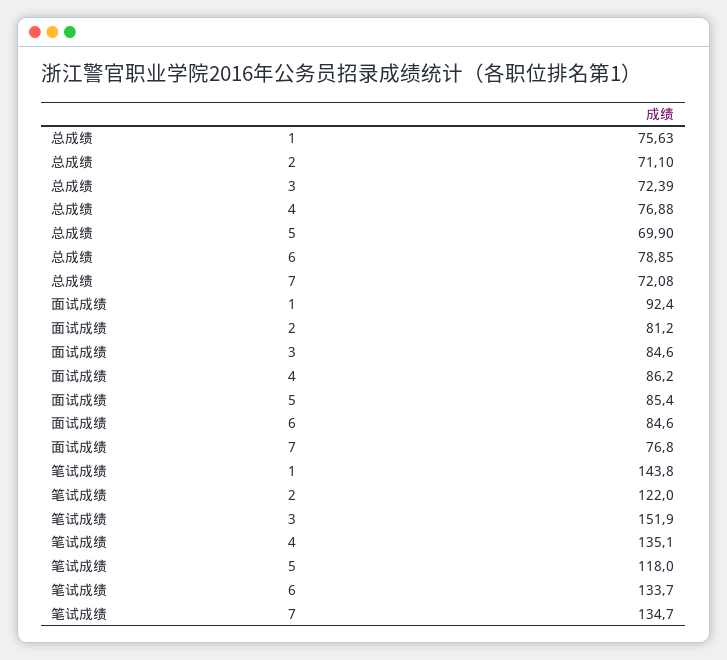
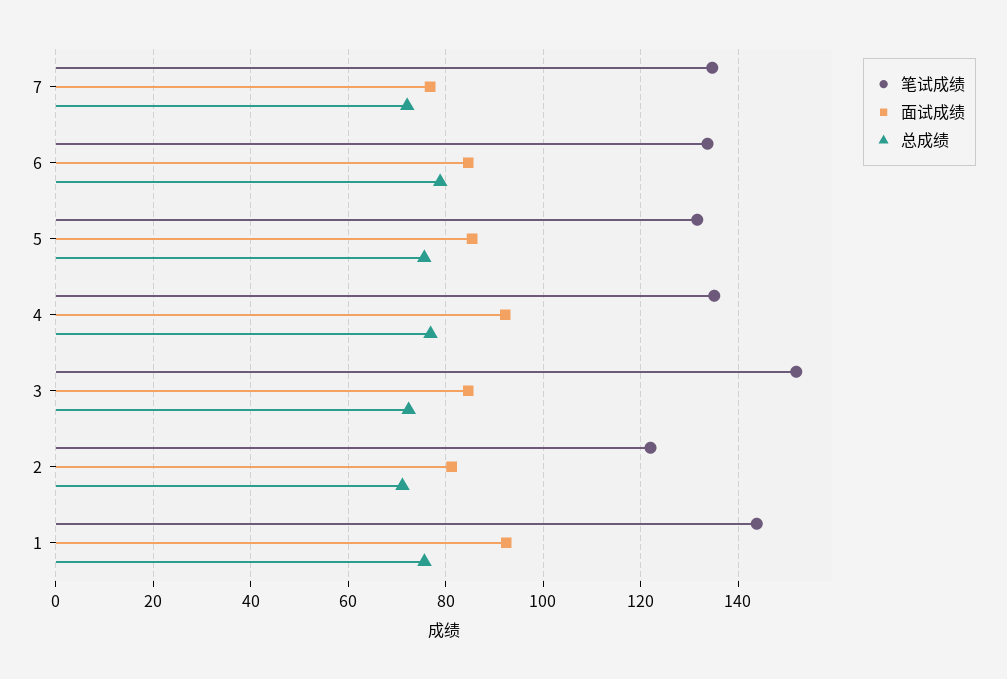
  {
    "总成绩": {
      "1": 75.63,
      "2": 71.1,
      "3": 72.39,
      "4": 76.88,
-     "5": 69.9,
+     "5": 76,
      "6": 78.85,
      "7": 72.08
    },
    "面试成绩": {
      "1": 92.4,
      "2": 81.2,
      "3": 84.6,
-     "4": 86.2,
+     "4": 92,
      "5": 85.4,
      "6": 84.6,
      "7": 76.8
    },
    "笔试成绩": {
      "1": 143.8,
      "2": 122,
      "3": 151.9,
      "4": 135.1,
-     "5": 118,
+     "5": 132,
      "6": 133.7,
      "7": 134.7
    }
  }

